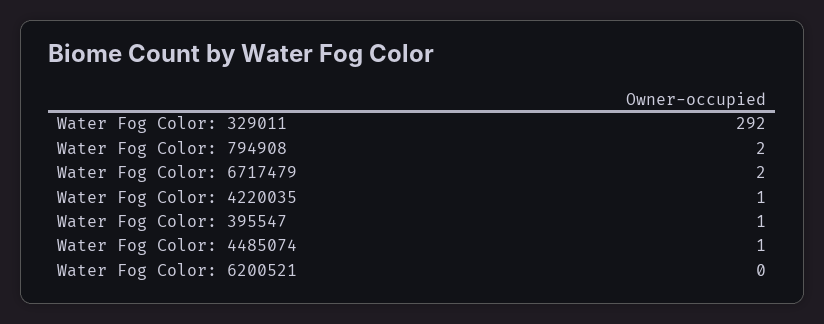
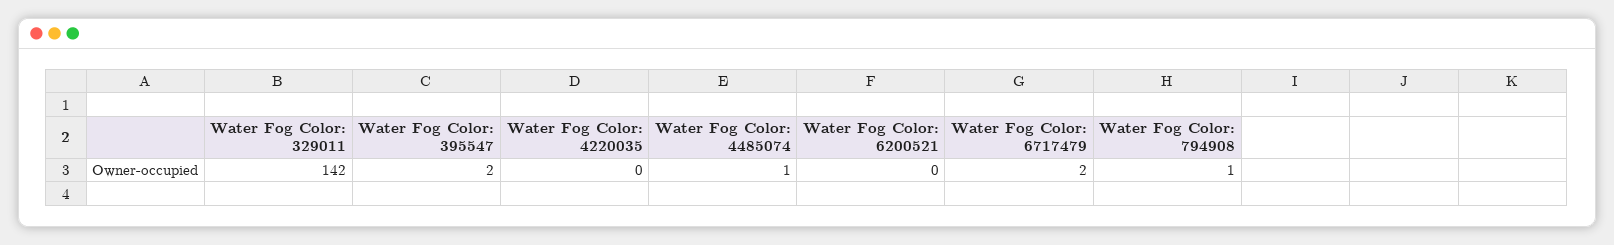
  {
-   "Water Fog Color: 329011": 292,
+   "Water Fog Color: 329011": 142,
-   "Water Fog Color: 794908": 2,
+   "Water Fog Color: 794908": 1,
    "Water Fog Color: 6717479": 2,
-   "Water Fog Color: 4220035": 1,
+   "Water Fog Color: 4220035": 0,
-   "Water Fog Color: 395547": 1,
+   "Water Fog Color: 395547": 2,
    "Water Fog Color: 4485074": 1,
    "Water Fog Color: 6200521": 0
  }

